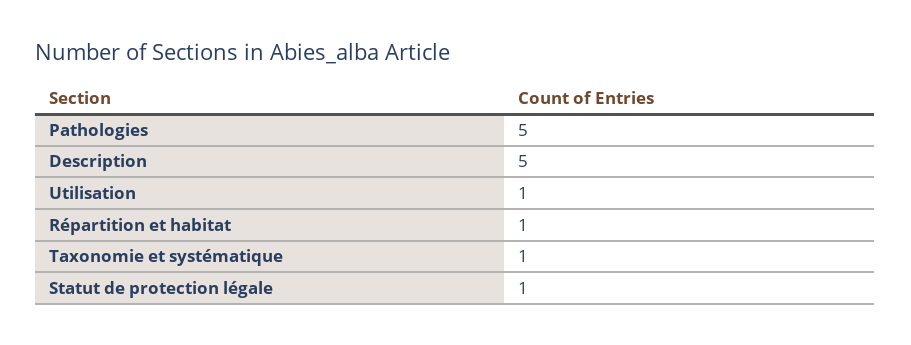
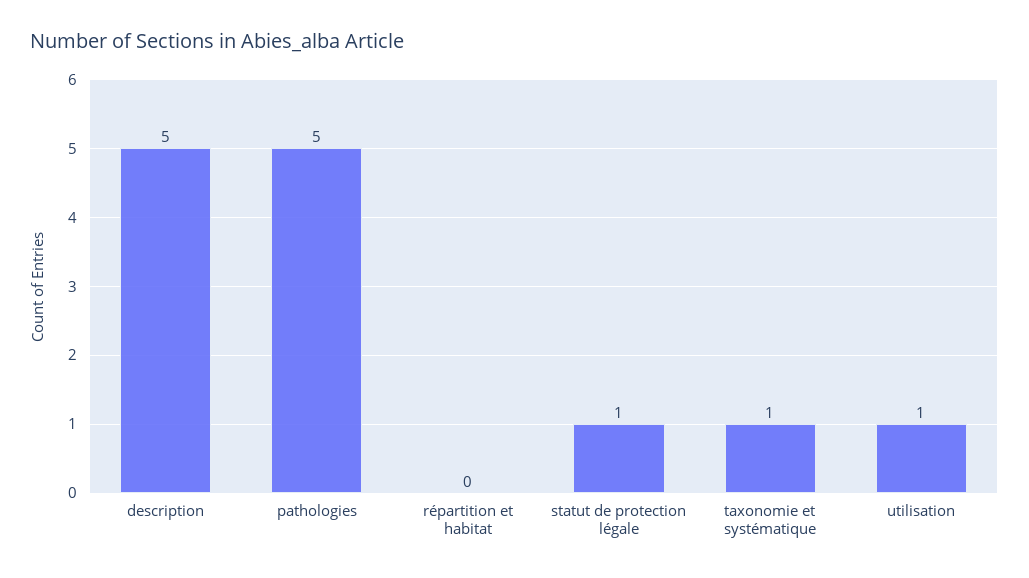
  {
    "Pathologies": 5,
    "Description": 5,
    "Utilisation": 1,
-   "Répartition et habitat": 1,
+   "Répartition et habitat": 0,
    "Taxonomie et systématique": 1,
    "Statut de protection légale": 1
  }

